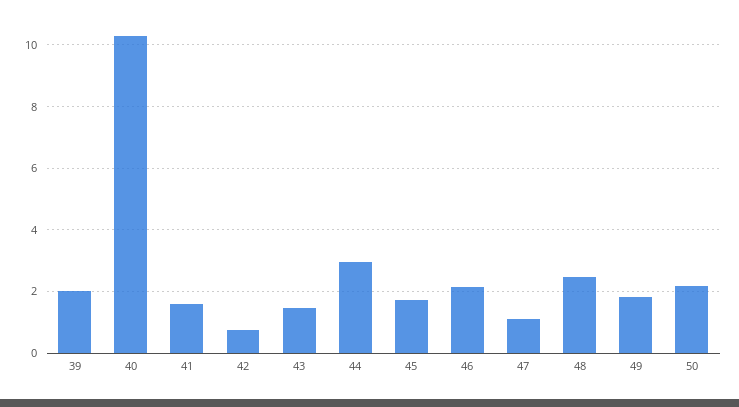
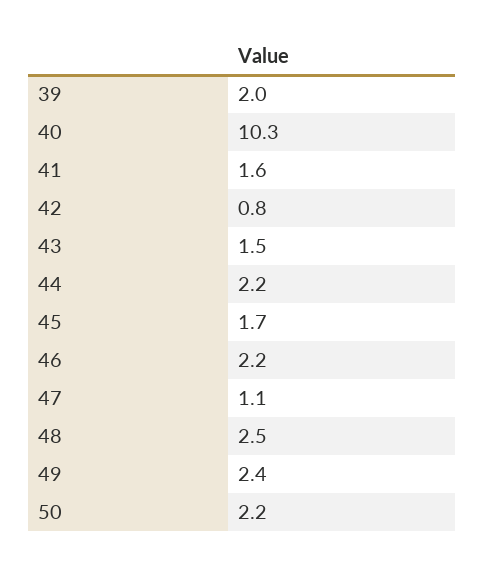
  {
    "39": 2,
    "40": 10.3,
    "41": 1.6,
    "42": 0.8,
    "43": 1.5,
-   "44": 3,
+   "44": 2.2,
    "45": 1.7,
    "46": 2.2,
    "47": 1.1,
    "48": 2.5,
-   "49": 1.8,
+   "49": 2.4,
    "50": 2.2
  }

